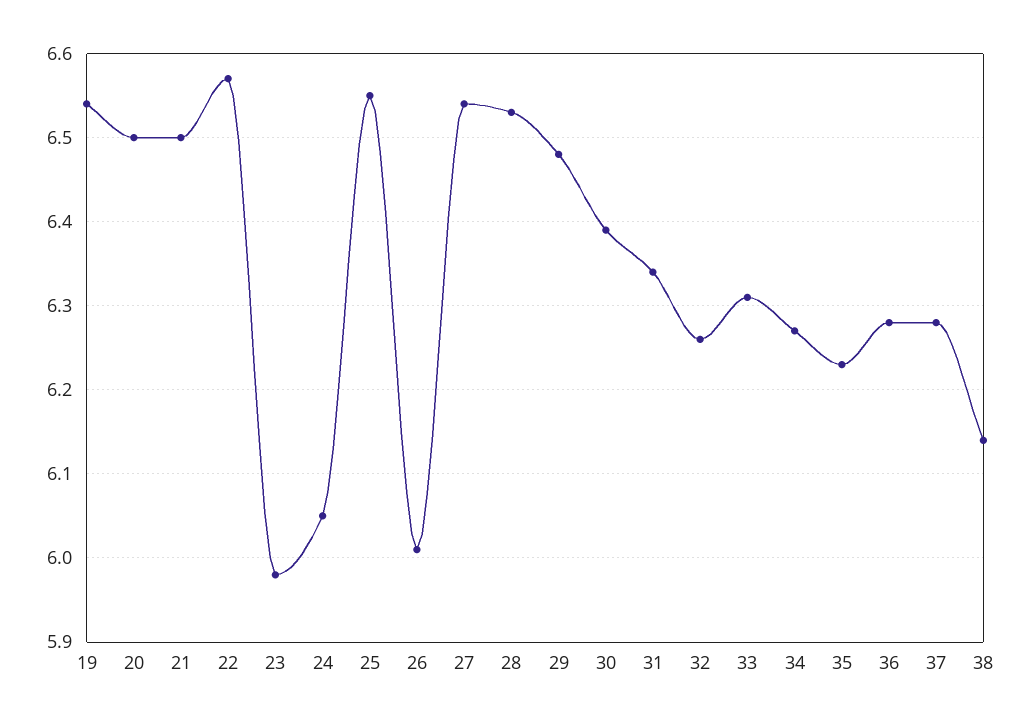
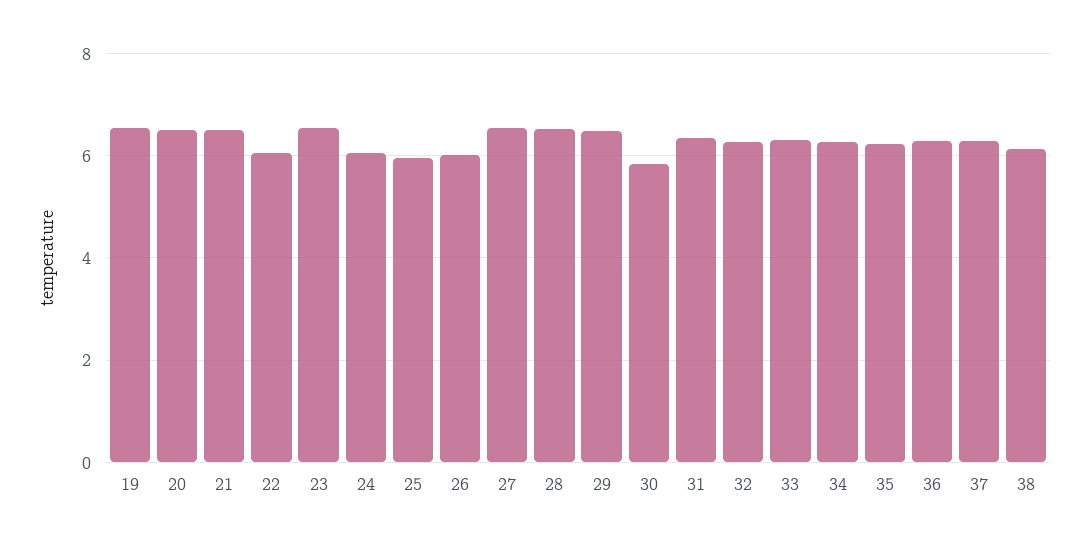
  {
    "19": 6.54,
    "20": 6.5,
    "21": 6.5,
-   "22": 6.57,
+   "22": 6,
-   "23": 5.98,
+   "23": 6.6,
    "24": 6.05,
-   "25": 6.55,
+   "25": 6,
    "26": 6.01,
    "27": 6.54,
    "28": 6.53,
    "29": 6.48,
-   "30": 6.39,
+   "30": 5.8,
    "31": 6.34,
    "32": 6.26,
    "33": 6.31,
    "34": 6.27,
    "35": 6.23,
    "36": 6.28,
    "37": 6.28,
    "38": 6.14
  }

